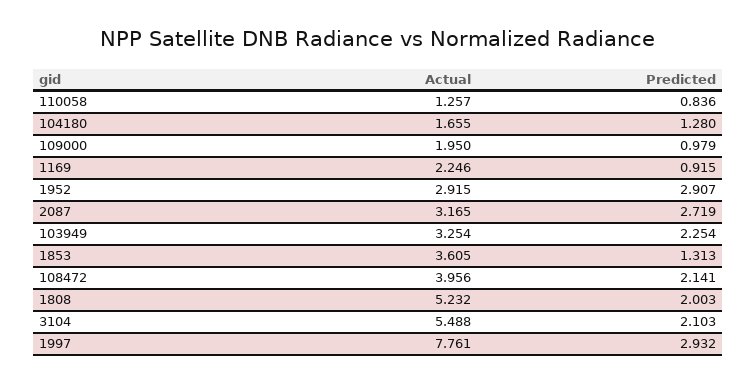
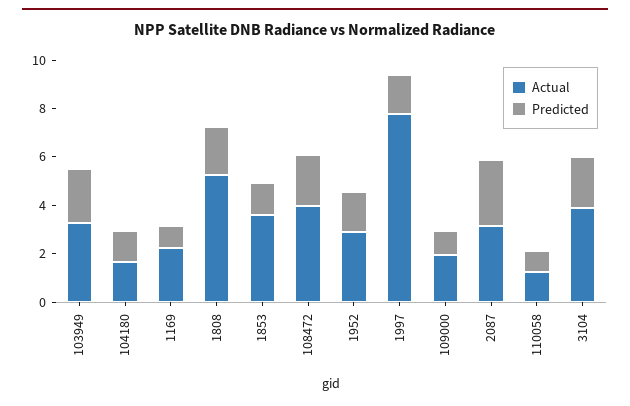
  {
    "Actual": {
      "110058": 1.257,
      "104180": 1.655,
      "109000": 1.95,
      "1169": 2.246,
      "1952": 2.915,
      "2087": 3.165,
      "103949": 3.254,
      "1853": 3.605,
      "108472": 3.956,
      "1808": 5.232,
-     "3104": 5.488,
+     "3104": 4,
      "1997": 7.761
    },
    "Predicted": {
      "110058": 0.836,
      "104180": 1.28,
      "109000": 0.979,
      "1169": 0.915,
-     "1952": 2.907,
+     "1952": 1.5,
      "2087": 2.719,
      "103949": 2.254,
      "1853": 1.313,
      "108472": 2.141,
      "1808": 2.003,
      "3104": 2.103,
-     "1997": 2.932
+     "1997": 1.5
    }
  }

